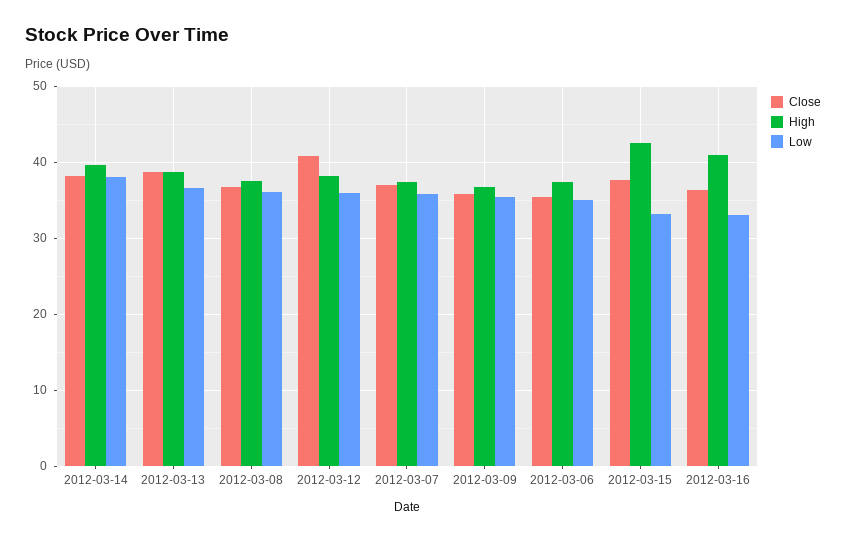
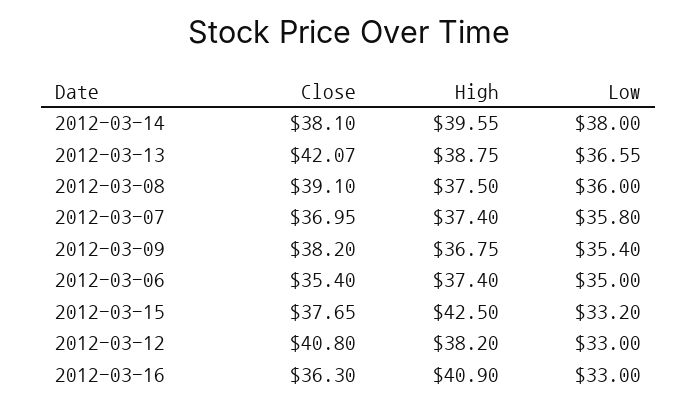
  {
    "Close": {
      "2012-03-14": 38.1,
-     "2012-03-13": 39,
+     "2012-03-13": 42.07,
-     "2012-03-08": 37,
+     "2012-03-08": 39.1,
      "2012-03-12": 40.8,
      "2012-03-07": 36.95,
-     "2012-03-09": 36,
+     "2012-03-09": 38.2,
      "2012-03-06": 35.4,
      "2012-03-15": 37.65,
      "2012-03-16": 36.3
    },
    "High": {
      "2012-03-14": 39.55,
      "2012-03-13": 38.75,
      "2012-03-08": 37.5,
      "2012-03-12": 38.2,
      "2012-03-07": 37.4,
      "2012-03-09": 36.75,
      "2012-03-06": 37.4,
      "2012-03-15": 42.5,
      "2012-03-16": 40.9
    },
    "Low": {
      "2012-03-14": 38,
      "2012-03-13": 36.55,
      "2012-03-08": 36,
-     "2012-03-12": 36,
+     "2012-03-12": 33,
      "2012-03-07": 35.8,
      "2012-03-09": 35.4,
      "2012-03-06": 35,
      "2012-03-15": 33.2,
      "2012-03-16": 33
    }
  }

